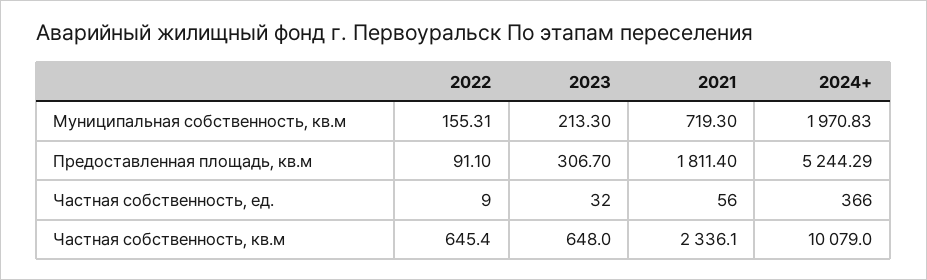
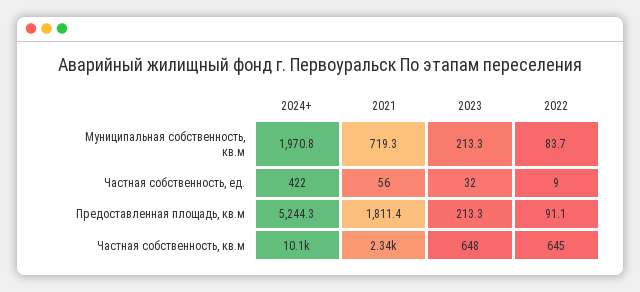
  {
    "2022": {
-     "Муниципальная собственность, кв.м": 155.31,
+     "Муниципальная собственность, кв.м": 83.7,
      "Предоставленная площадь, кв.м": 91.1,
      "Частная собственность, ед.": 9,
      "Частная собственность, кв.м": 645.4
    },
    "2023": {
      "Муниципальная собственность, кв.м": 213.3,
-     "Предоставленная площадь, кв.м": 306.7,
+     "Предоставленная площадь, кв.м": 213.3,
      "Частная собственность, ед.": 32,
      "Частная собственность, кв.м": 648
    },
    "2021": {
      "Муниципальная собственность, кв.м": 719.3,
      "Предоставленная площадь, кв.м": 1811.4,
      "Частная собственность, ед.": 56,
      "Частная собственность, кв.м": 2336.1
    },
    "2024+": {
      "Муниципальная собственность, кв.м": 1970.83,
      "Предоставленная площадь, кв.м": 5244.29,
-     "Частная собственность, ед.": 366,
+     "Частная собственность, ед.": 422,
      "Частная собственность, кв.м": 10079
    }
  }

